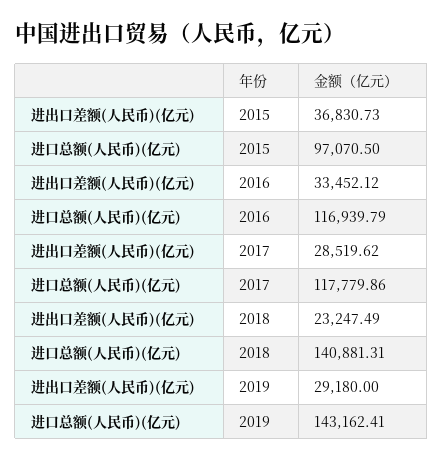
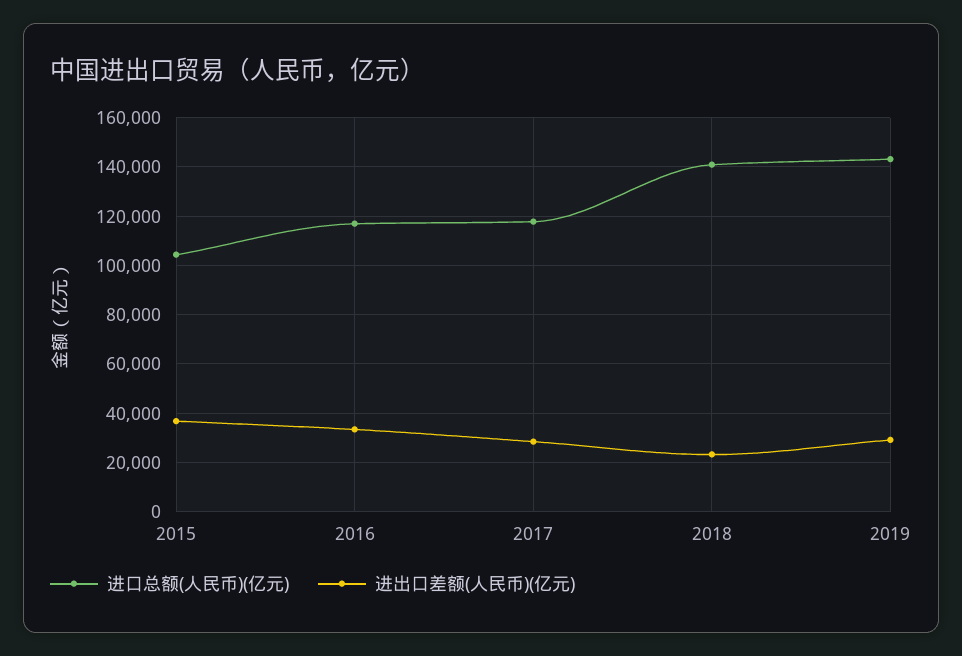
  {
    "进出口差额(人民币)(亿元)": {
      "2015": 36830.73,
      "2016": 33452.12,
      "2017": 28519.62,
      "2018": 23247.49,
      "2019": 29180
    },
    "进口总额(人民币)(亿元)": {
-     "2015": 97070.5,
+     "2015": 105000,
      "2016": 116939.79,
      "2017": 117779.86,
      "2018": 140881.31,
      "2019": 143162.41
    }
  }

